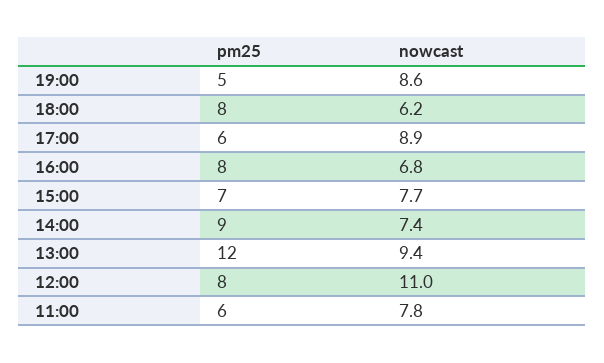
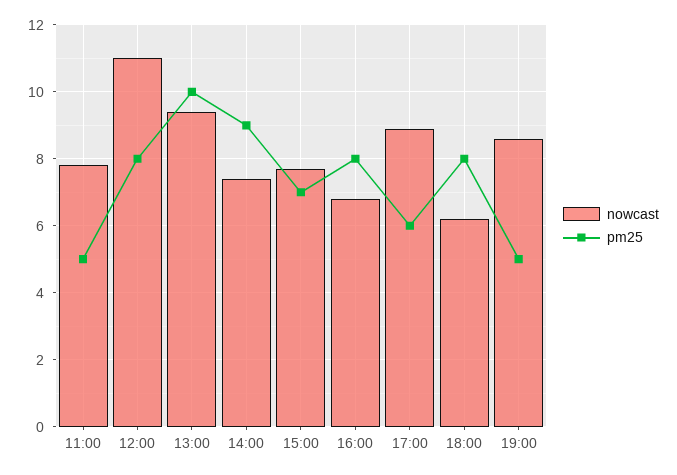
  {
    "pm25": {
      "19:00": 5,
      "18:00": 8,
      "17:00": 6,
      "16:00": 8,
      "15:00": 7,
      "14:00": 9,
-     "13:00": 12,
+     "13:00": 10,
      "12:00": 8,
-     "11:00": 6
+     "11:00": 5
    },
    "nowcast": {
      "19:00": 8.6,
      "18:00": 6.2,
      "17:00": 8.9,
      "16:00": 6.8,
      "15:00": 7.7,
      "14:00": 7.4,
      "13:00": 9.4,
      "12:00": 11,
      "11:00": 7.8
    }
  }

